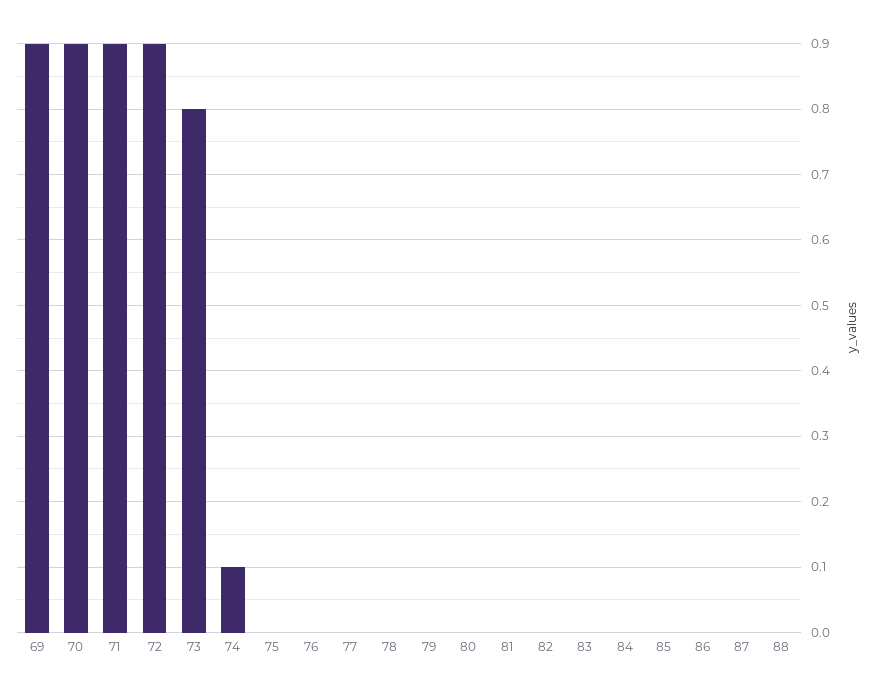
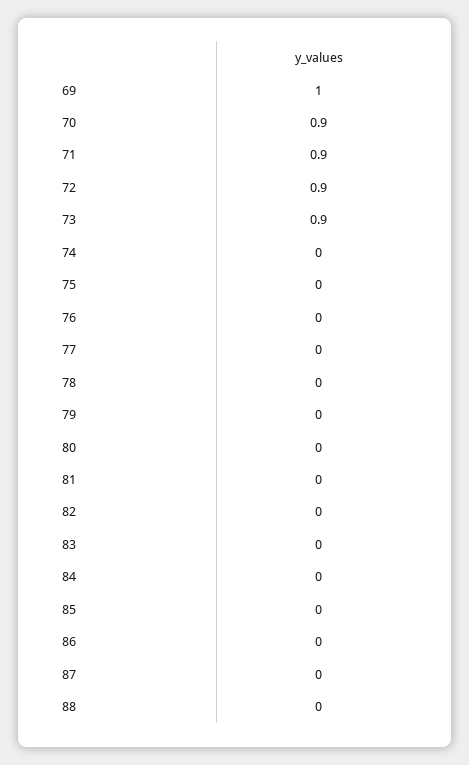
  {
-   "69": 0.9,
+   "69": 1,
    "70": 0.9,
    "71": 0.9,
    "72": 0.9,
-   "73": 0.8,
+   "73": 0.9,
-   "74": 0.1,
+   "74": 0,
    "75": 0,
    "76": 0,
    "77": 0,
    "78": 0,
    "79": 0,
    "80": 0,
    "81": 0,
    "82": 0,
    "83": 0,
    "84": 0,
    "85": 0,
    "86": 0,
    "87": 0,
    "88": 0
  }

